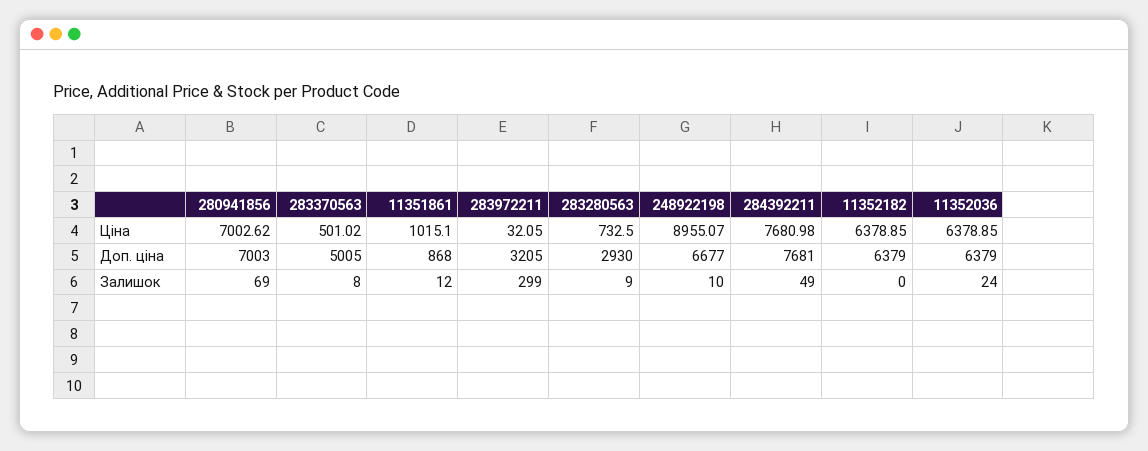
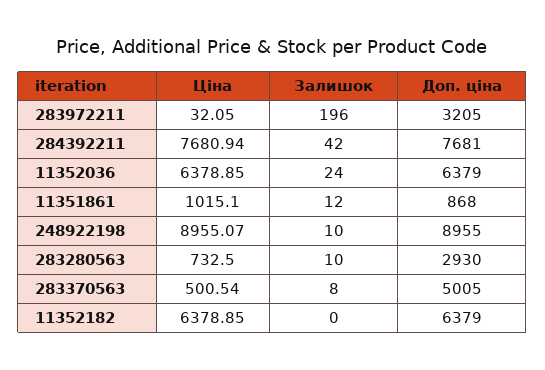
  {
-   "280941856": {
-     "Ціна": 7002.62,
-     "Доп. ціна": 7003,
-     "Залишок": 69
-   },
    "283370563": {
-     "Ціна": 501.02,
+     "Ціна": 500.54,
      "Доп. ціна": 5005,
      "Залишок": 8
    },
    "11351861": {
      "Ціна": 1015.1,
      "Доп. ціна": 868,
      "Залишок": 12
    },
    "283972211": {
      "Ціна": 32.05,
      "Доп. ціна": 3205,
-     "Залишок": 299
+     "Залишок": 196
    },
    "283280563": {
      "Ціна": 732.5,
      "Доп. ціна": 2930,
-     "Залишок": 9
+     "Залишок": 10
    },
    "248922198": {
      "Ціна": 8955.07,
-     "Доп. ціна": 6677,
+     "Доп. ціна": 8955,
      "Залишок": 10
    },
    "284392211": {
-     "Ціна": 7680.98,
+     "Ціна": 7680.94,
      "Доп. ціна": 7681,
-     "Залишок": 49
+     "Залишок": 42
    },
    "11352182": {
      "Ціна": 6378.85,
      "Доп. ціна": 6379,
      "Залишок": 0
    },
    "11352036": {
      "Ціна": 6378.85,
      "Доп. ціна": 6379,
      "Залишок": 24
    }
  }

